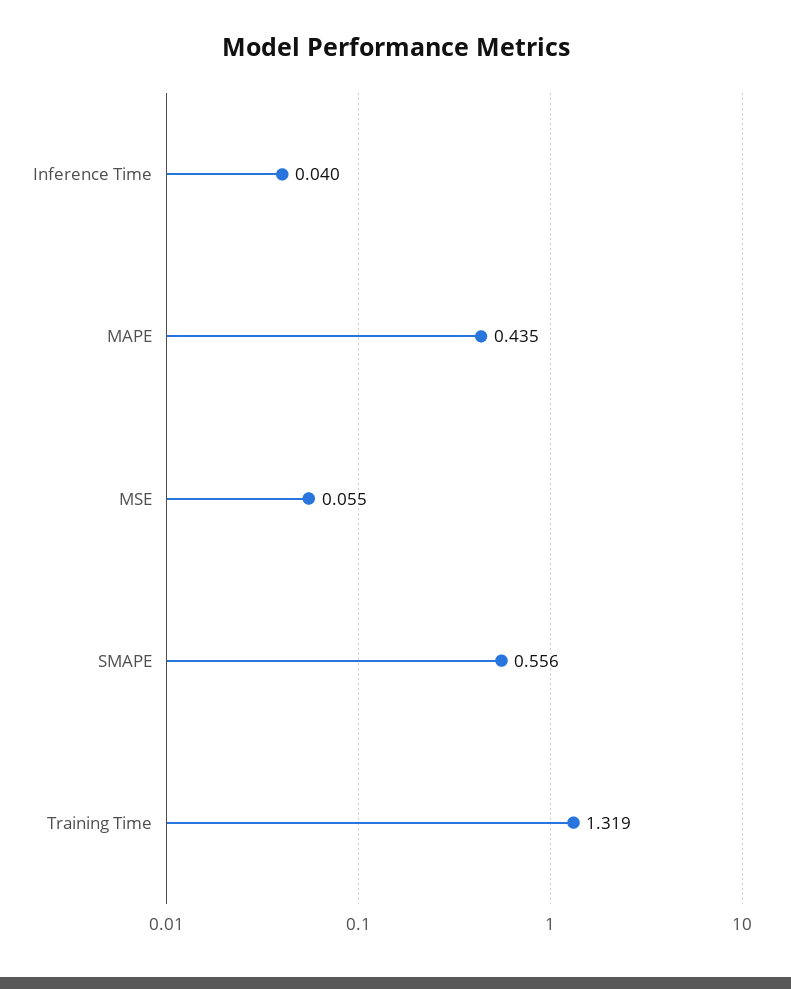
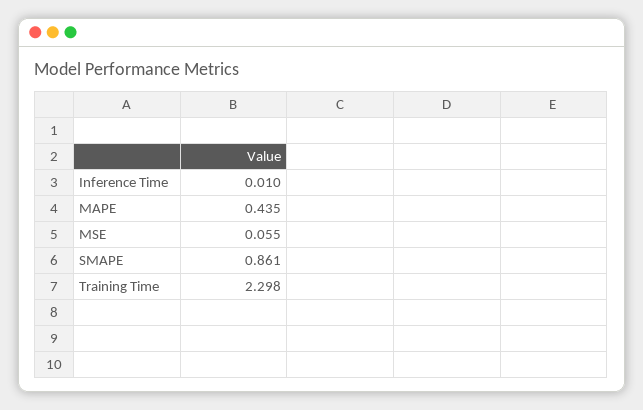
  {
-   "Inference Time": 0.04,
+   "Inference Time": 0.01,
    "MAPE": 0.435,
    "MSE": 0.055,
-   "SMAPE": 0.556,
+   "SMAPE": 0.861,
-   "Training Time": 1.319
+   "Training Time": 2.298
  }

